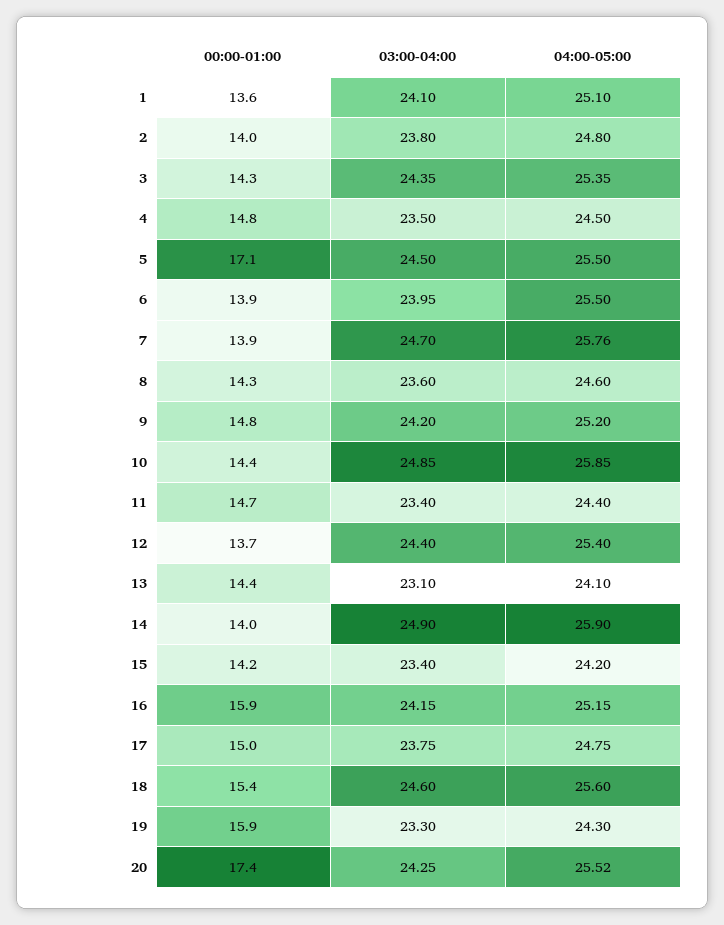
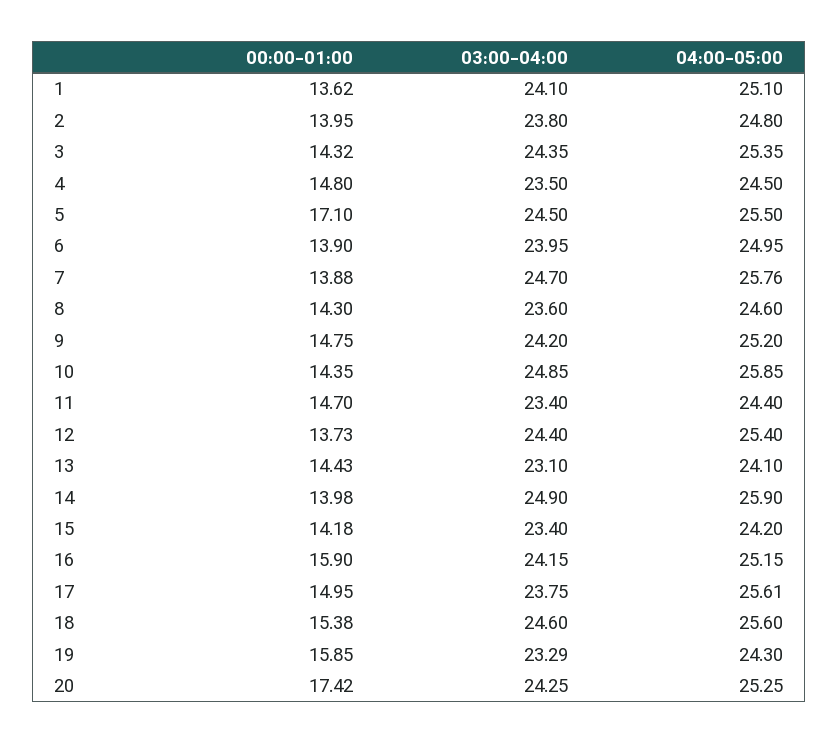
  {
    "00:00-01:00": {
      "1": 13.62,
      "2": 13.95,
      "3": 14.32,
      "4": 14.8,
      "5": 17.1,
      "6": 13.9,
      "7": 13.88,
      "8": 14.3,
      "9": 14.75,
      "10": 14.35,
      "11": 14.7,
      "12": 13.73,
      "13": 14.43,
      "14": 13.98,
      "15": 14.18,
      "16": 15.9,
      "17": 14.95,
      "18": 15.38,
      "19": 15.85,
      "20": 17.42
    },
    "03:00-04:00": {
      "1": 24.1,
      "2": 23.8,
      "3": 24.35,
      "4": 23.5,
      "5": 24.5,
      "6": 23.95,
      "7": 24.7,
      "8": 23.6,
      "9": 24.2,
      "10": 24.85,
      "11": 23.4,
      "12": 24.4,
      "13": 23.1,
      "14": 24.9,
      "15": 23.4,
      "16": 24.15,
      "17": 23.75,
      "18": 24.6,
-     "19": 23.3,
+     "19": 23.29,
      "20": 24.25
    },
    "04:00-05:00": {
      "1": 25.1,
      "2": 24.8,
      "3": 25.35,
      "4": 24.5,
      "5": 25.5,
-     "6": 25.5,
+     "6": 24.95,
      "7": 25.76,
      "8": 24.6,
      "9": 25.2,
      "10": 25.85,
      "11": 24.4,
      "12": 25.4,
      "13": 24.1,
      "14": 25.9,
      "15": 24.2,
      "16": 25.15,
-     "17": 24.75,
+     "17": 25.61,
      "18": 25.6,
      "19": 24.3,
-     "20": 25.52
+     "20": 25.25
    }
  }

